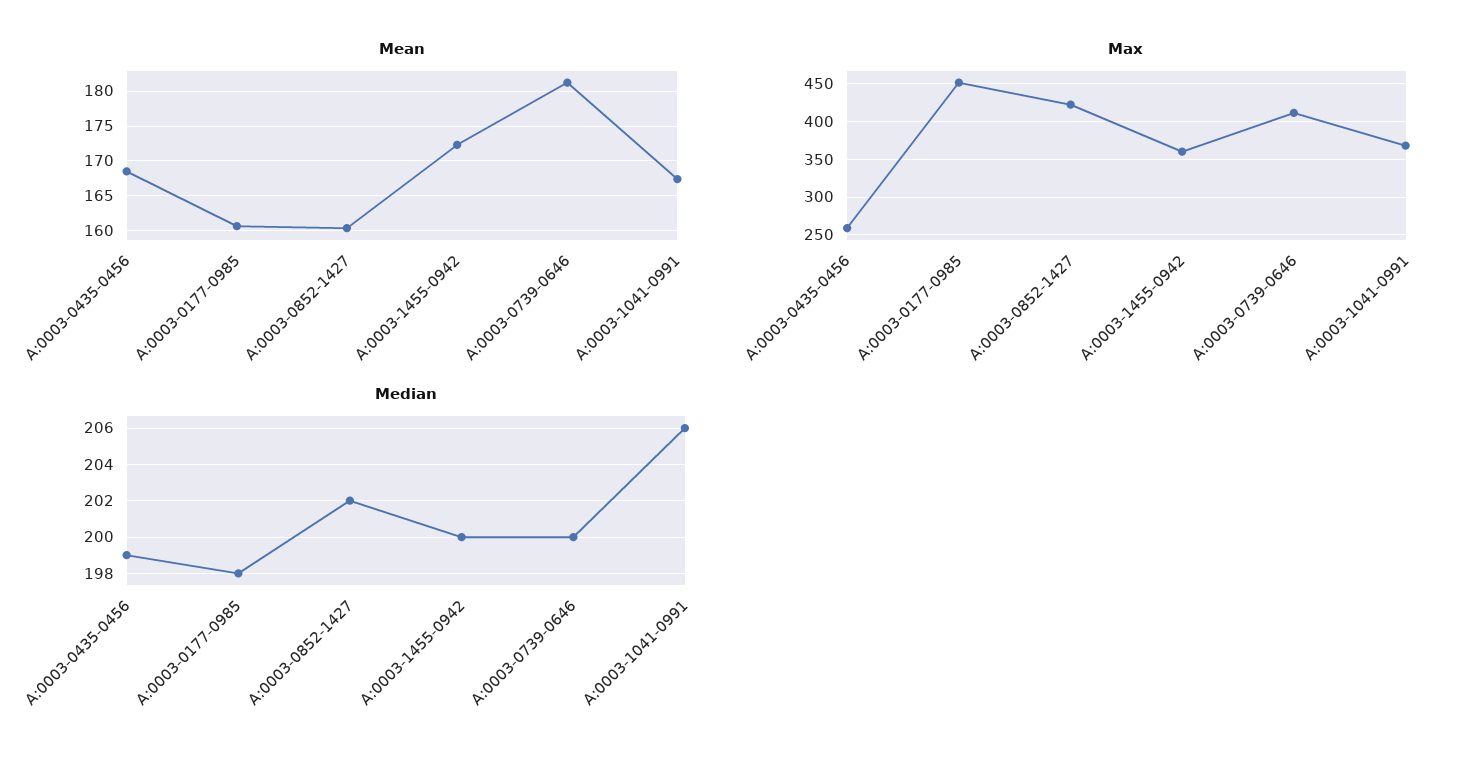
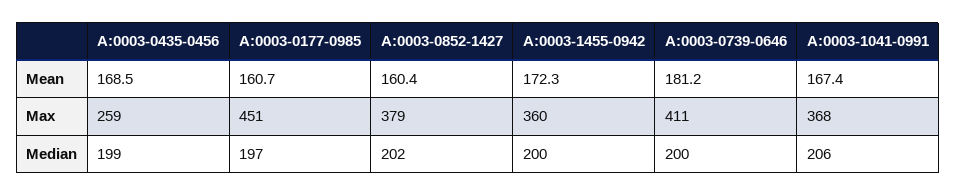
  {
    "Mean": {
      "A:0003-0435-0456": 168.5,
      "A:0003-0177-0985": 160.7,
      "A:0003-0852-1427": 160.4,
      "A:0003-1455-0942": 172.3,
      "A:0003-0739-0646": 181.2,
      "A:0003-1041-0991": 167.4
    },
    "Max": {
      "A:0003-0435-0456": 259,
      "A:0003-0177-0985": 451,
-     "A:0003-0852-1427": 420,
+     "A:0003-0852-1427": 379,
      "A:0003-1455-0942": 360,
      "A:0003-0739-0646": 411,
      "A:0003-1041-0991": 368
    },
    "Median": {
      "A:0003-0435-0456": 199,
-     "A:0003-0177-0985": 198,
+     "A:0003-0177-0985": 197,
      "A:0003-0852-1427": 202,
      "A:0003-1455-0942": 200,
      "A:0003-0739-0646": 200,
      "A:0003-1041-0991": 206
    }
  }

